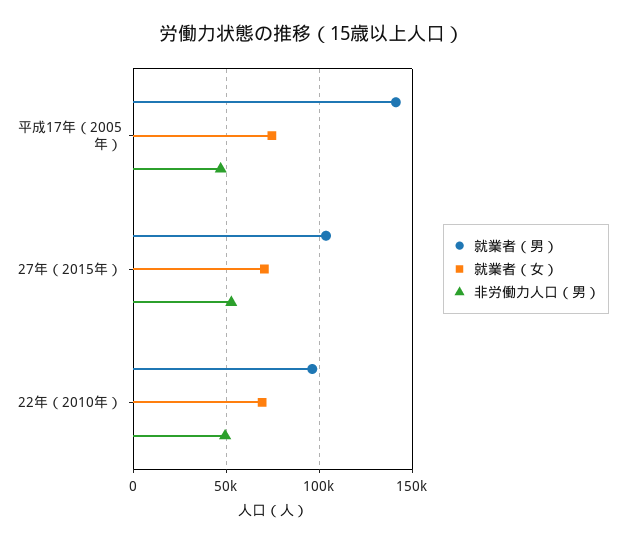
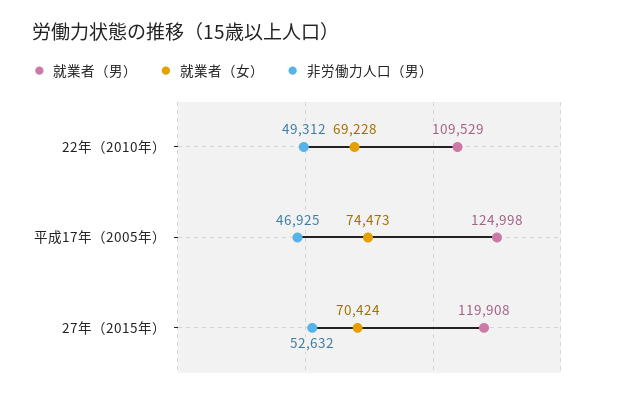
  {
    "就業者（男）": {
-     "平成17年（2005年）": 140000,
+     "平成17年（2005年）": 124998,
-     "27年（2015年）": 105000,
+     "27年（2015年）": 119908,
-     "22年（2010年）": 95000
+     "22年（2010年）": 109529
    },
    "就業者（女）": {
      "平成17年（2005年）": 74473,
      "27年（2015年）": 70424,
      "22年（2010年）": 69228
    },
    "非労働力人口（男）": {
      "平成17年（2005年）": 46925,
      "27年（2015年）": 52632,
      "22年（2010年）": 49312
    }
  }

